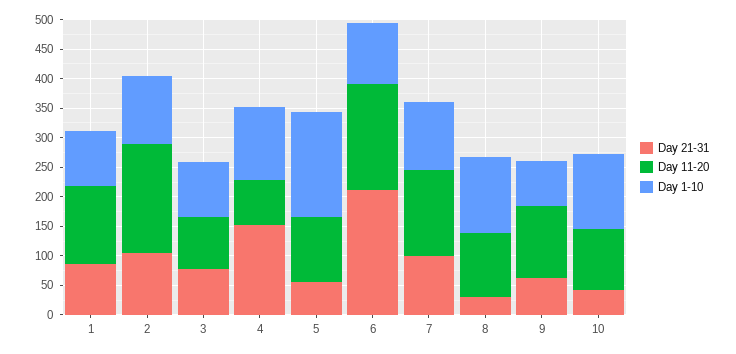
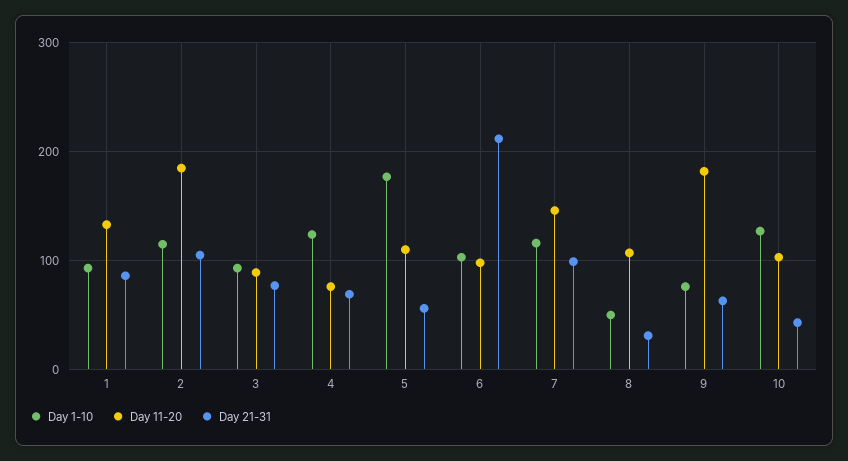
  {
    "Day 21-31": {
      "1": 90,
      "2": 110,
      "3": 80,
-     "4": 150,
+     "4": 70,
      "5": 60,
      "6": 210,
      "7": 100,
      "8": 30,
      "9": 60,
      "10": 40
    },
    "Day 11-20": {
      "1": 130,
      "2": 190,
      "3": 90,
      "4": 80,
      "5": 110,
-     "6": 175,
+     "6": 100,
      "7": 150,
      "8": 110,
-     "9": 125,
+     "9": 180,
      "10": 100
    },
    "Day 1-10": {
      "1": 90,
      "2": 120,
      "3": 90,
      "4": 120,
      "5": 180,
      "6": 100,
      "7": 120,
-     "8": 125,
+     "8": 50,
      "9": 80,
      "10": 130
    }
  }

